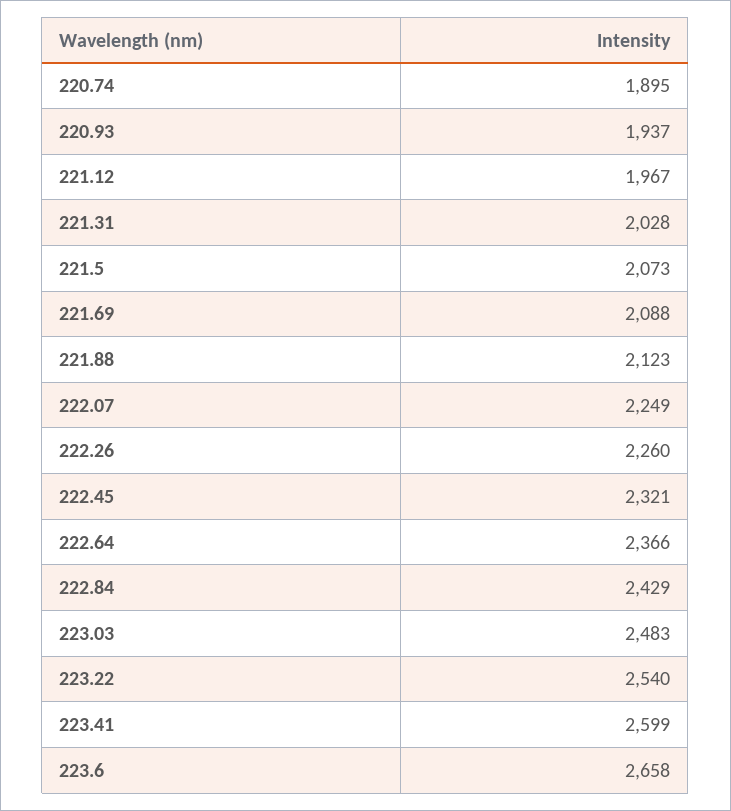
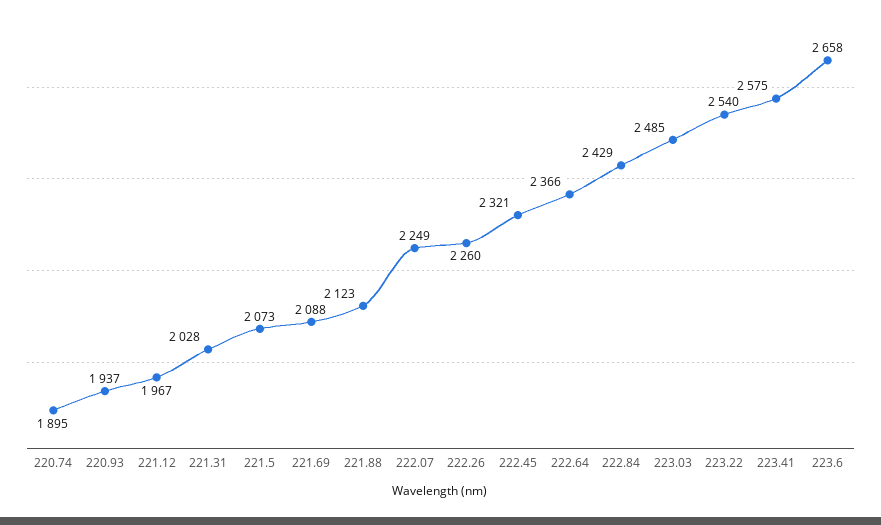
  {
    "220.74": 1895,
    "220.93": 1937,
    "221.12": 1967,
    "221.31": 2028,
    "221.5": 2073,
    "221.69": 2088,
    "221.88": 2123,
    "222.07": 2249,
    "222.26": 2260,
    "222.45": 2321,
    "222.64": 2366,
    "222.84": 2429,
-   "223.03": 2483,
+   "223.03": 2485,
    "223.22": 2540,
-   "223.41": 2599,
+   "223.41": 2575,
    "223.6": 2658
  }

